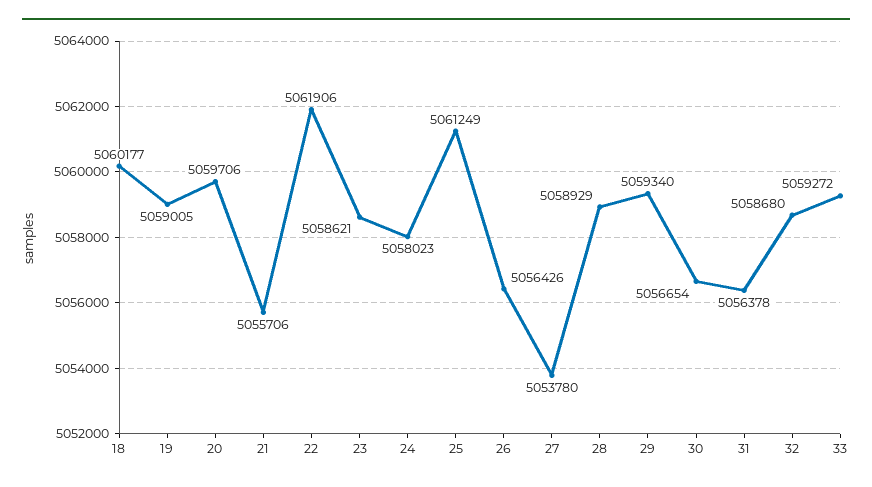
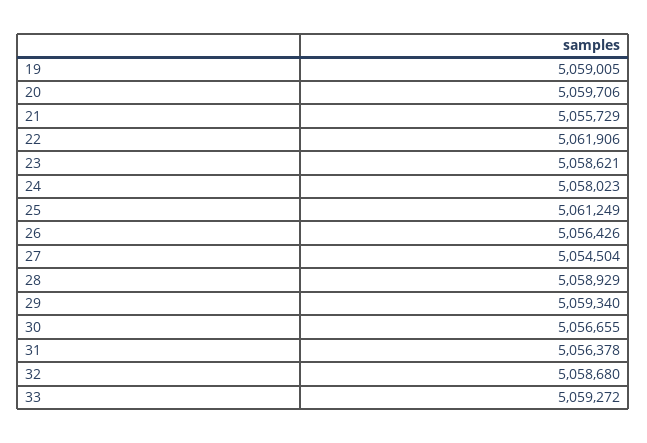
  {
-   "18": 5060177,
    "19": 5059005,
    "20": 5059706,
-   "21": 5055706,
+   "21": 5055729,
    "22": 5061906,
    "23": 5058621,
    "24": 5058023,
    "25": 5061249,
    "26": 5056426,
-   "27": 5053780,
+   "27": 5054504,
    "28": 5058929,
    "29": 5059340,
-   "30": 5056654,
+   "30": 5056655,
    "31": 5056378,
    "32": 5058680,
    "33": 5059272
  }

